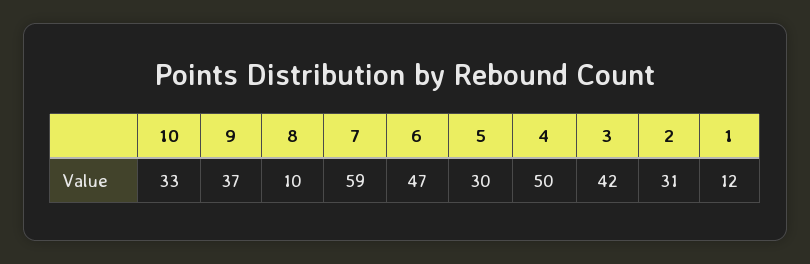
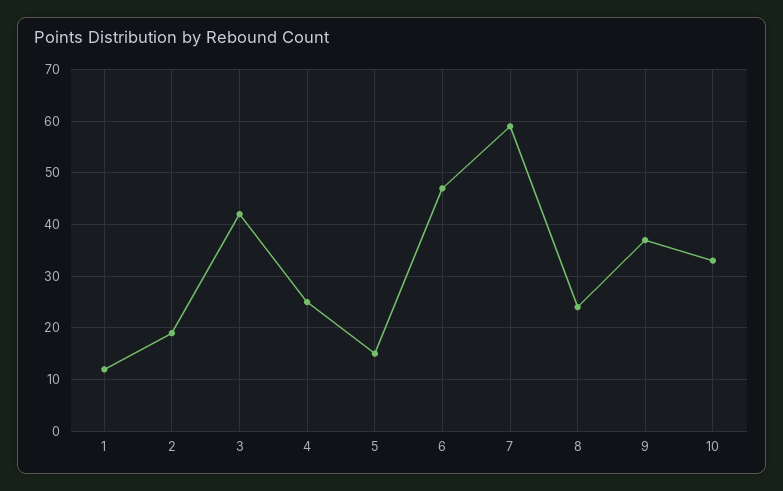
  {
    "10": 33,
    "9": 37,
-   "8": 10,
+   "8": 25,
    "7": 59,
    "6": 47,
-   "5": 30,
+   "5": 15,
-   "4": 50,
+   "4": 25,
    "3": 42,
-   "2": 31,
+   "2": 20,
    "1": 12
  }

